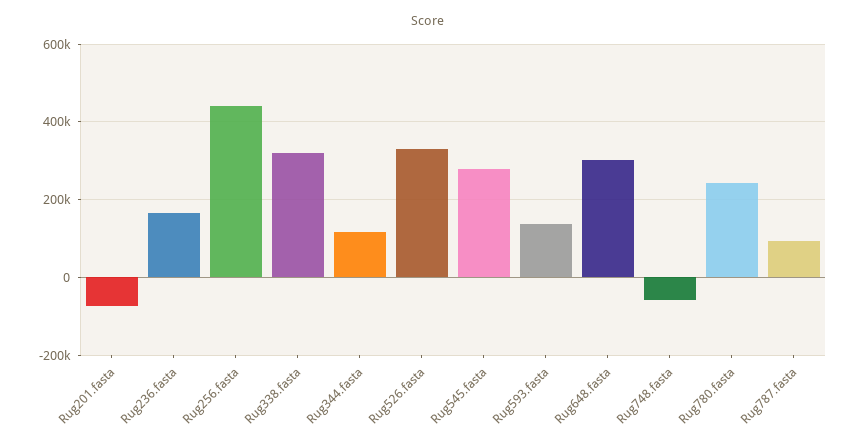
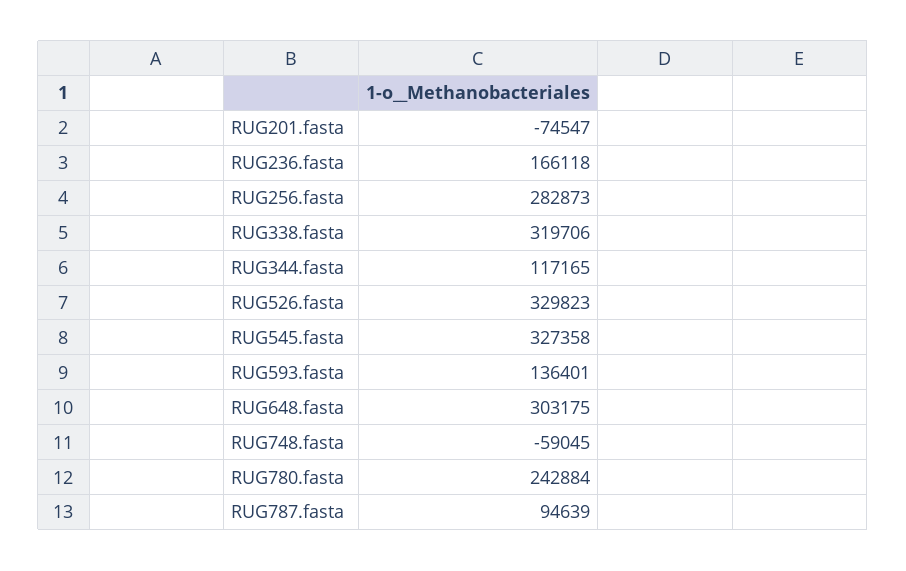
  {
    "Rug201.fasta": -74547,
    "Rug236.fasta": 166118,
-   "Rug256.fasta": 440000,
+   "Rug256.fasta": 282873,
    "Rug338.fasta": 319706,
    "Rug344.fasta": 117165,
    "Rug526.fasta": 329823,
-   "Rug545.fasta": 280000,
+   "Rug545.fasta": 327358,
    "Rug593.fasta": 136401,
    "Rug648.fasta": 303175,
    "Rug748.fasta": -59045,
    "Rug780.fasta": 242884,
    "Rug787.fasta": 94639
  }

